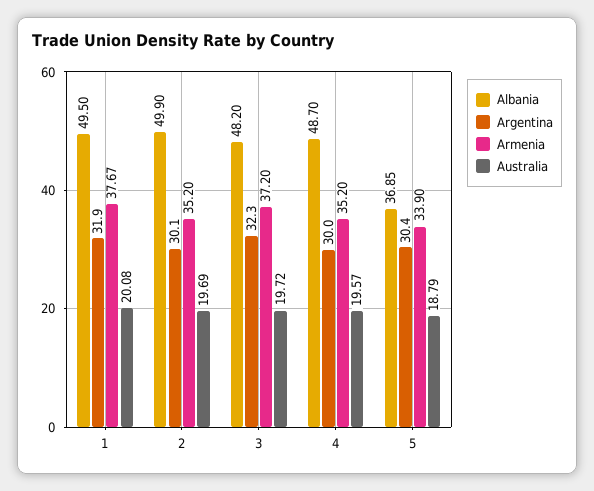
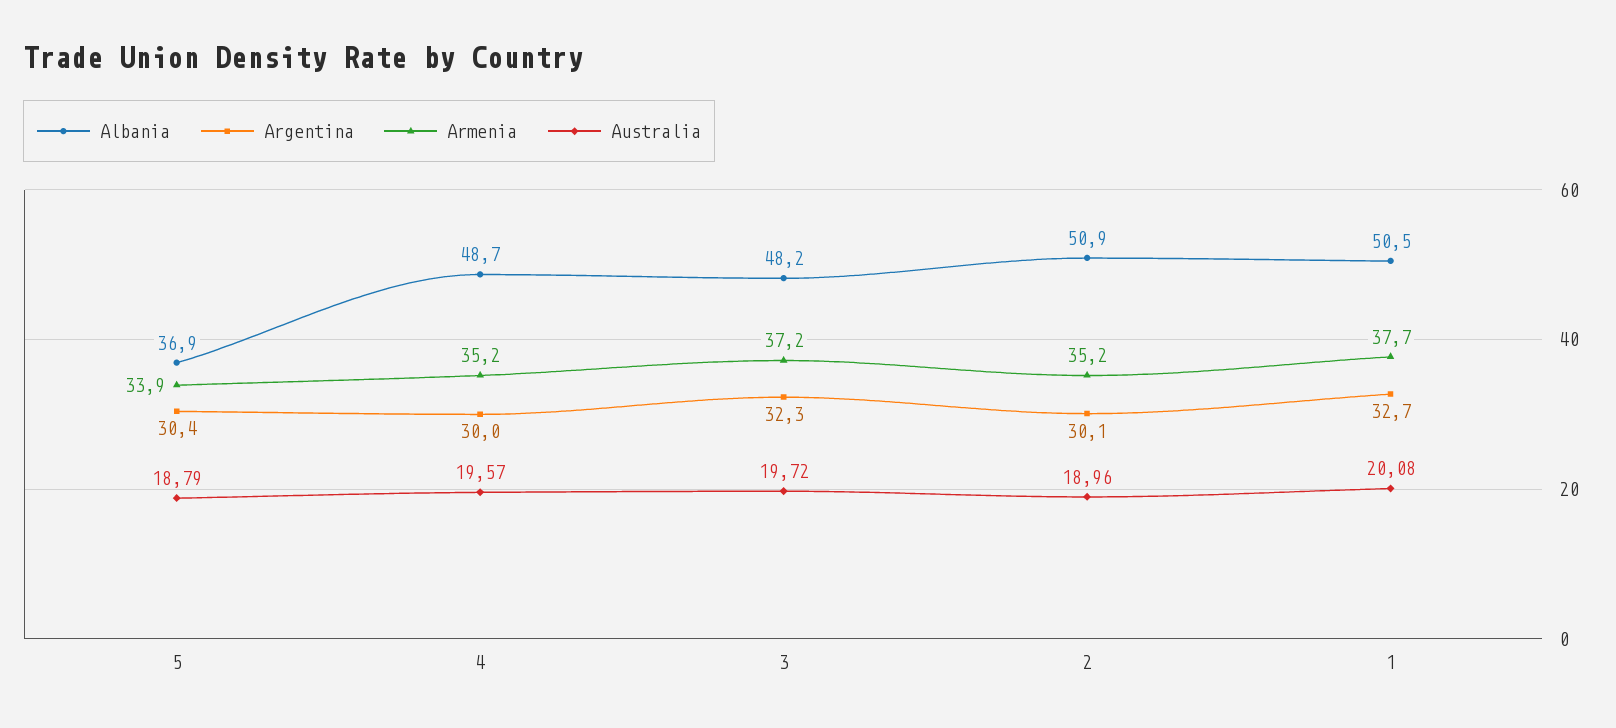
  {
    "Albania": {
-     "1": 49.5,
+     "1": 50.5,
-     "2": 49.9,
+     "2": 50.9,
      "3": 48.2,
      "4": 48.7,
      "5": 36.85
    },
    "Argentina": {
-     "1": 31.9,
+     "1": 32.7,
      "2": 30.1,
      "3": 32.3,
      "4": 30,
      "5": 30.4
    },
    "Armenia": {
      "1": 37.67,
      "2": 35.2,
      "3": 37.2,
      "4": 35.2,
      "5": 33.9
    },
    "Australia": {
      "1": 20.08,
-     "2": 19.69,
+     "2": 18.96,
      "3": 19.72,
      "4": 19.57,
      "5": 18.79
    }
  }

